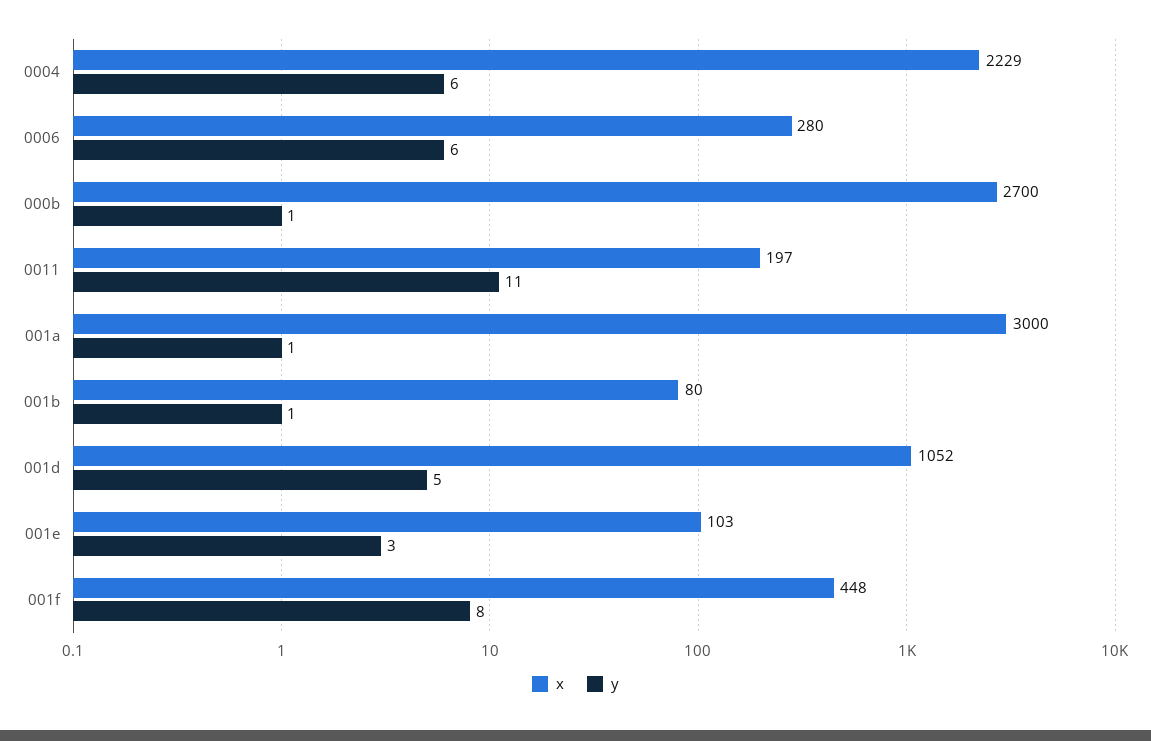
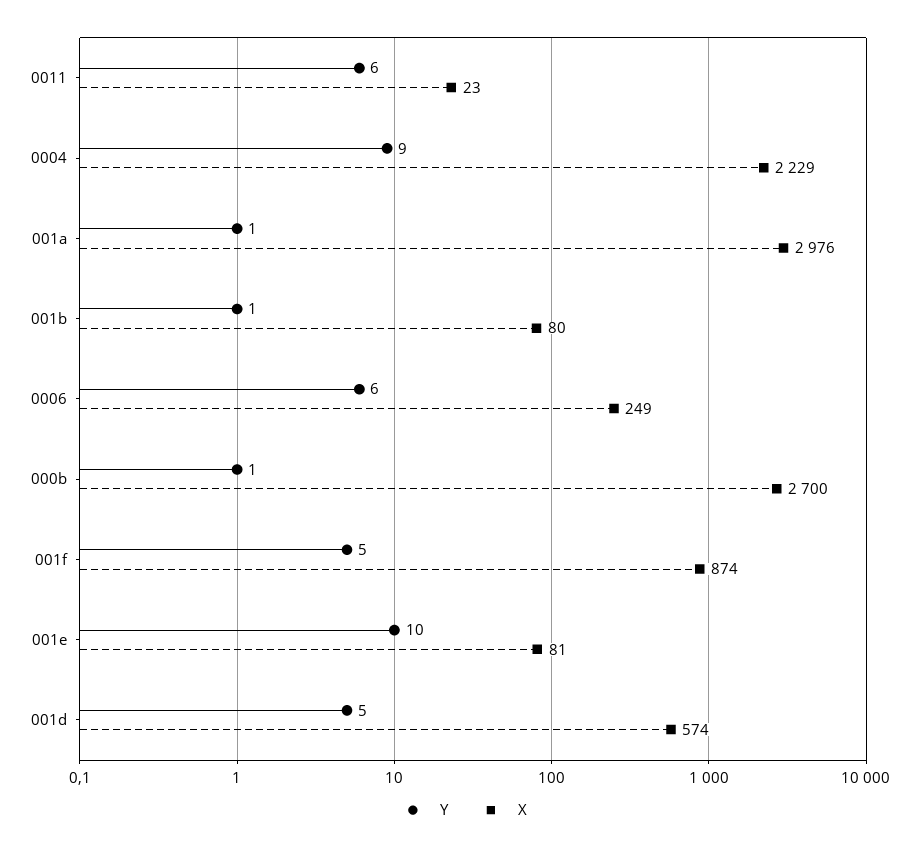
  {
    "x": {
      "0004": 2229,
-     "0006": 280,
+     "0006": 249,
      "000b": 2700,
-     "0011": 197,
+     "0011": 23,
-     "001a": 3000,
+     "001a": 2976,
      "001b": 80,
-     "001d": 1052,
+     "001d": 574,
-     "001e": 103,
+     "001e": 81,
-     "001f": 448
+     "001f": 874
    },
    "y": {
-     "0004": 6,
+     "0004": 9,
      "0006": 6,
      "000b": 1,
-     "0011": 11,
+     "0011": 6,
      "001a": 1,
      "001b": 1,
      "001d": 5,
-     "001e": 3,
+     "001e": 10,
-     "001f": 8
+     "001f": 5
    }
  }

